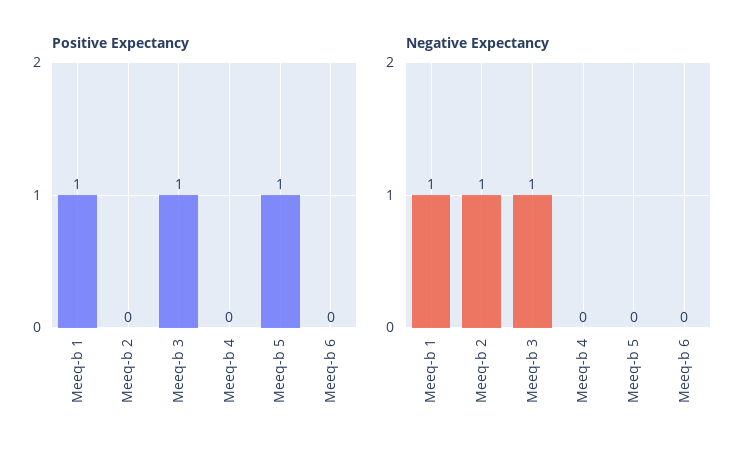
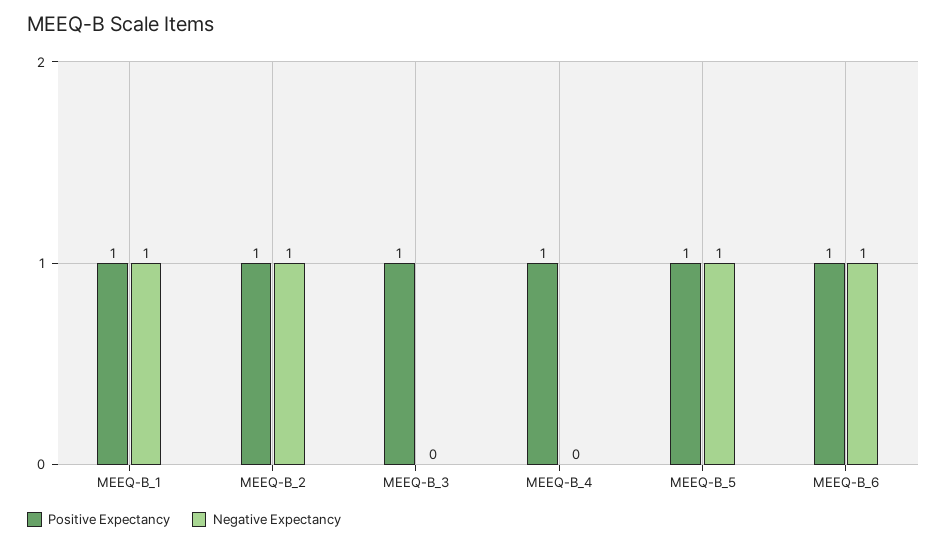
  {
    "Positive Expectancy": {
      "Meeq-b 1": 1,
-     "Meeq-b 2": 0,
+     "Meeq-b 2": 1,
      "Meeq-b 3": 1,
-     "Meeq-b 4": 0,
+     "Meeq-b 4": 1,
      "Meeq-b 5": 1,
-     "Meeq-b 6": 0
+     "Meeq-b 6": 1
    },
    "Negative Expectancy": {
      "Meeq-b 1": 1,
      "Meeq-b 2": 1,
-     "Meeq-b 3": 1,
+     "Meeq-b 3": 0,
      "Meeq-b 4": 0,
-     "Meeq-b 5": 0,
+     "Meeq-b 5": 1,
-     "Meeq-b 6": 0
+     "Meeq-b 6": 1
    }
  }

